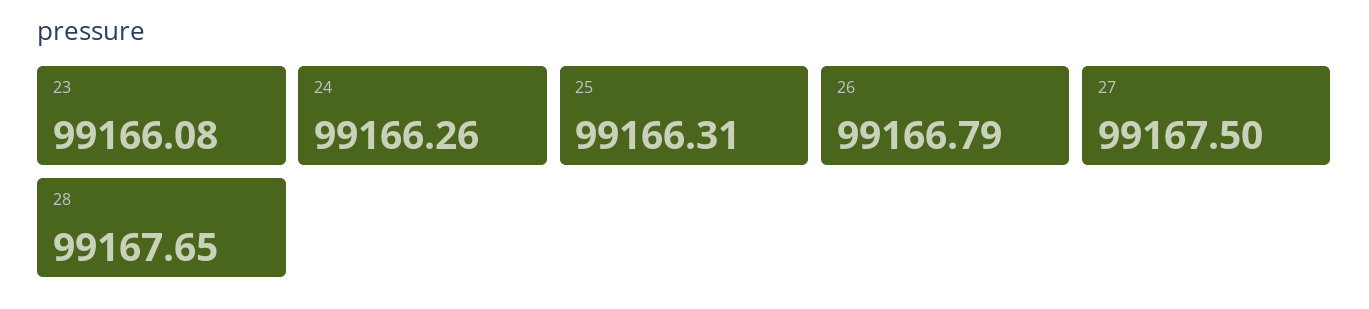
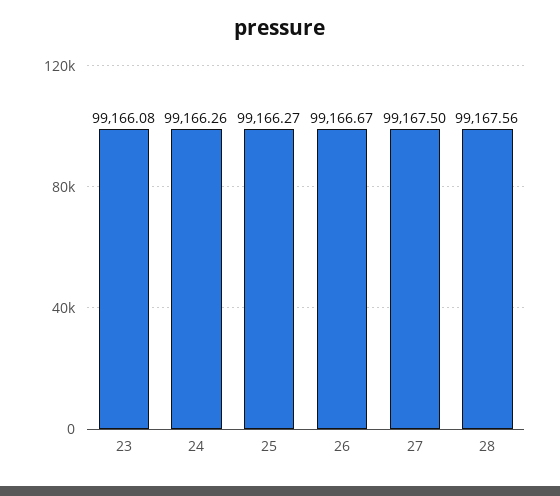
  {
    "23": 99166.08,
    "24": 99166.26,
-   "25": 99166.31,
+   "25": 99166.27,
-   "26": 99166.79,
+   "26": 99166.67,
    "27": 99167.5,
-   "28": 99167.65
+   "28": 99167.56
  }

